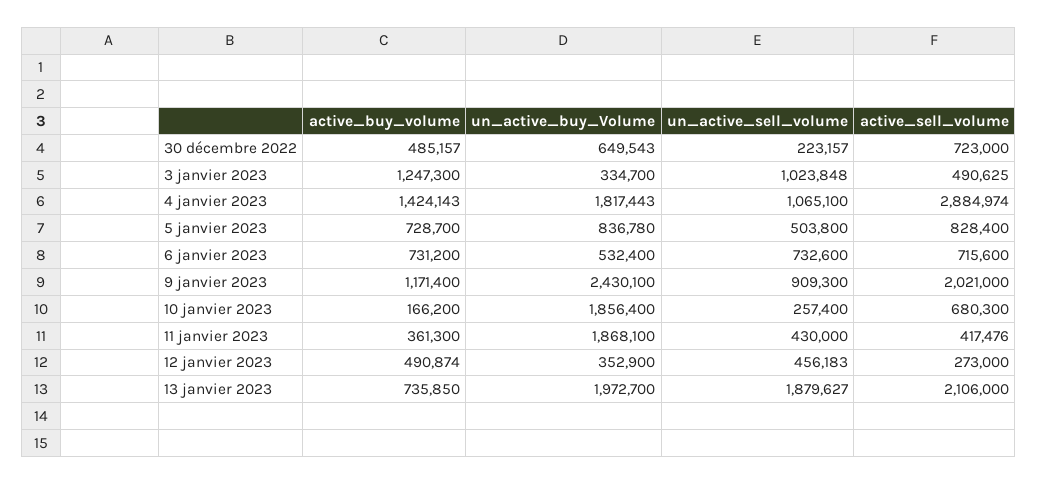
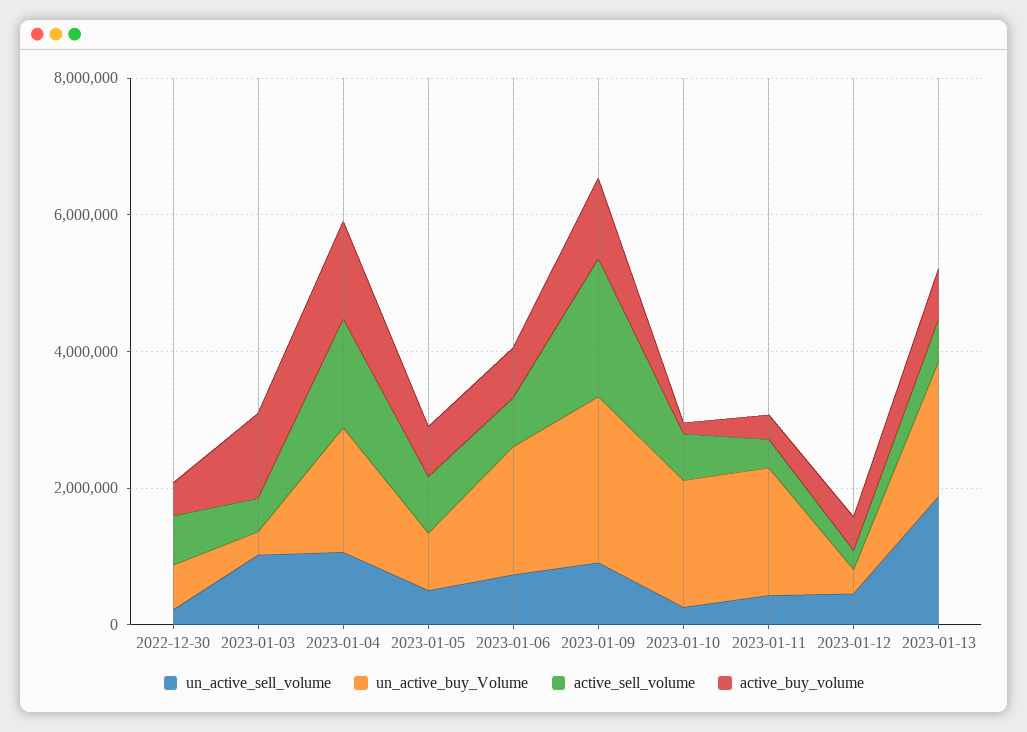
  {
    "active_buy_volume": {
      "30 décembre 2022": 485157,
      "3 janvier 2023": 1247300,
      "4 janvier 2023": 1424143,
      "5 janvier 2023": 728700,
      "6 janvier 2023": 731200,
      "9 janvier 2023": 1171400,
      "10 janvier 2023": 166200,
      "11 janvier 2023": 361300,
      "12 janvier 2023": 490874,
      "13 janvier 2023": 735850
    },
    "un_active_buy_Volume": {
      "30 décembre 2022": 649543,
      "3 janvier 2023": 334700,
      "4 janvier 2023": 1817443,
      "5 janvier 2023": 836780,
-     "6 janvier 2023": 532400,
+     "6 janvier 2023": 2000000,
      "9 janvier 2023": 2430100,
      "10 janvier 2023": 1856400,
      "11 janvier 2023": 1868100,
      "12 janvier 2023": 352900,
      "13 janvier 2023": 1972700
    },
    "un_active_sell_volume": {
      "30 décembre 2022": 223157,
      "3 janvier 2023": 1023848,
      "4 janvier 2023": 1065100,
      "5 janvier 2023": 503800,
      "6 janvier 2023": 732600,
      "9 janvier 2023": 909300,
      "10 janvier 2023": 257400,
      "11 janvier 2023": 430000,
      "12 janvier 2023": 456183,
      "13 janvier 2023": 1879627
    },
    "active_sell_volume": {
      "30 décembre 2022": 723000,
      "3 janvier 2023": 490625,
-     "4 janvier 2023": 2884974,
+     "4 janvier 2023": 1500000,
      "5 janvier 2023": 828400,
      "6 janvier 2023": 715600,
      "9 janvier 2023": 2021000,
      "10 janvier 2023": 680300,
      "11 janvier 2023": 417476,
      "12 janvier 2023": 273000,
-     "13 janvier 2023": 2106000
+     "13 janvier 2023": 500000
    }
  }

